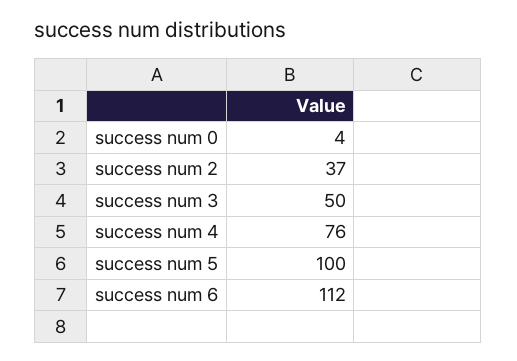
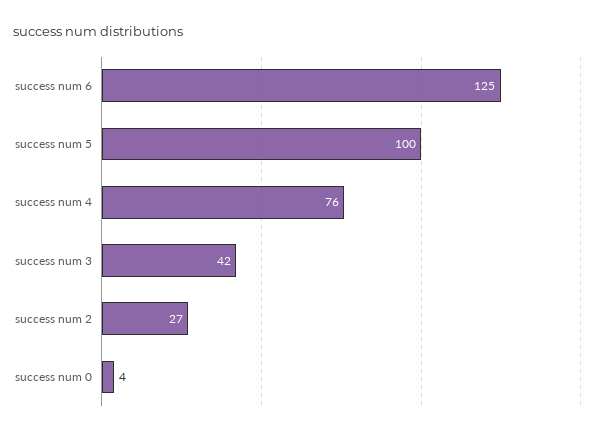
  {
    "success num 0": 4,
-   "success num 2": 37,
+   "success num 2": 27,
-   "success num 3": 50,
+   "success num 3": 42,
    "success num 4": 76,
    "success num 5": 100,
-   "success num 6": 112
+   "success num 6": 125
  }

